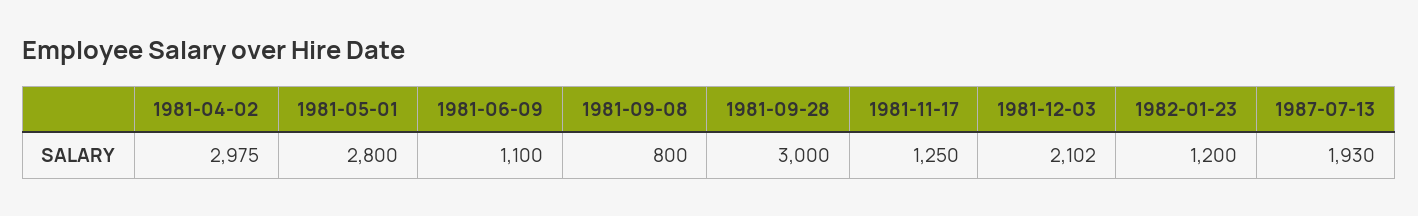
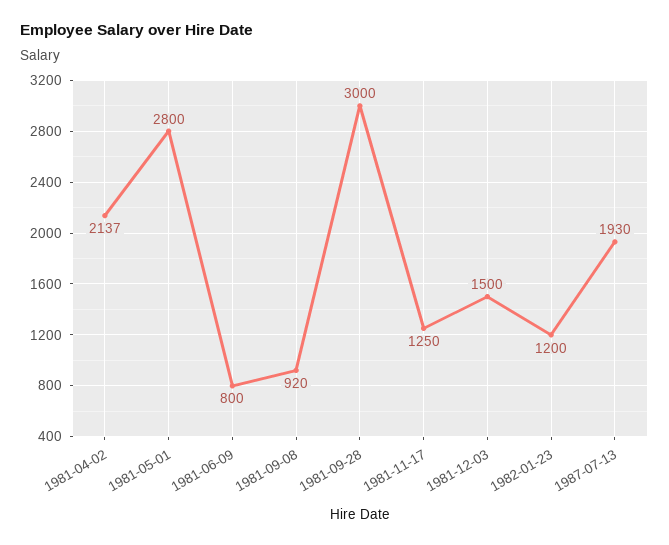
  {
-   "1981-04-02": 2975,
+   "1981-04-02": 2137,
    "1981-05-01": 2800,
-   "1981-06-09": 1100,
+   "1981-06-09": 800,
-   "1981-09-08": 800,
+   "1981-09-08": 920,
    "1981-09-28": 3000,
    "1981-11-17": 1250,
-   "1981-12-03": 2102,
+   "1981-12-03": 1500,
    "1982-01-23": 1200,
    "1987-07-13": 1930
  }

